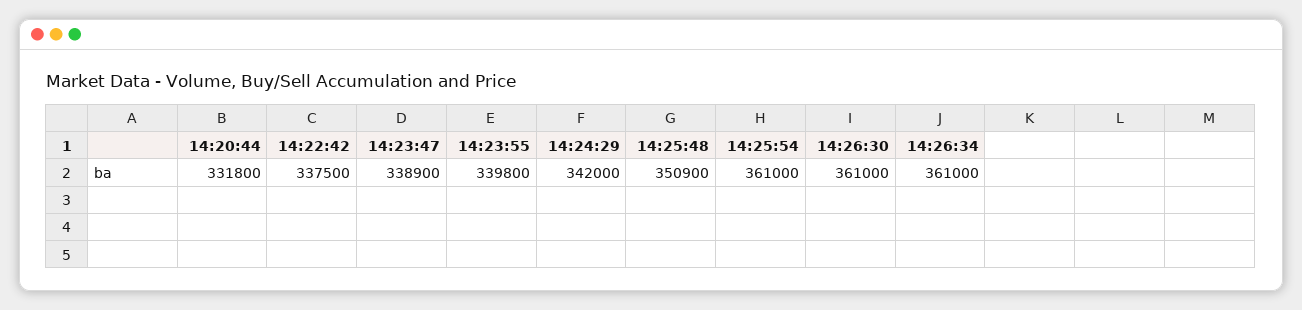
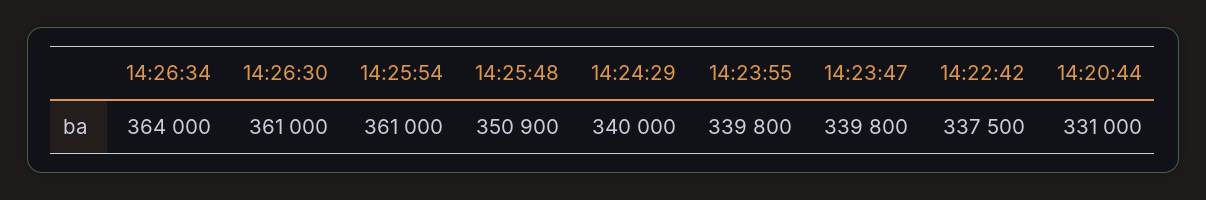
  {
-   "14:20:44": 331800,
+   "14:20:44": 331000,
    "14:22:42": 337500,
-   "14:23:47": 338900,
+   "14:23:47": 339800,
    "14:23:55": 339800,
-   "14:24:29": 342000,
+   "14:24:29": 340000,
    "14:25:48": 350900,
    "14:25:54": 361000,
    "14:26:30": 361000,
-   "14:26:34": 361000
+   "14:26:34": 364000
  }

